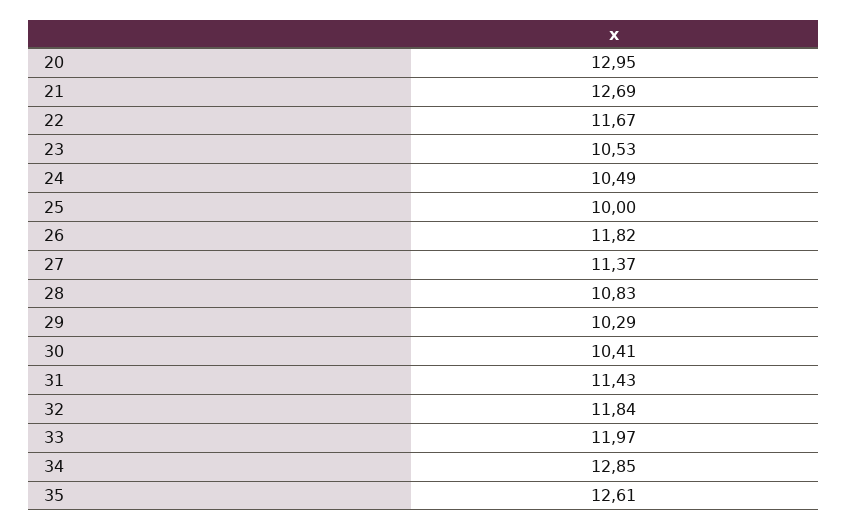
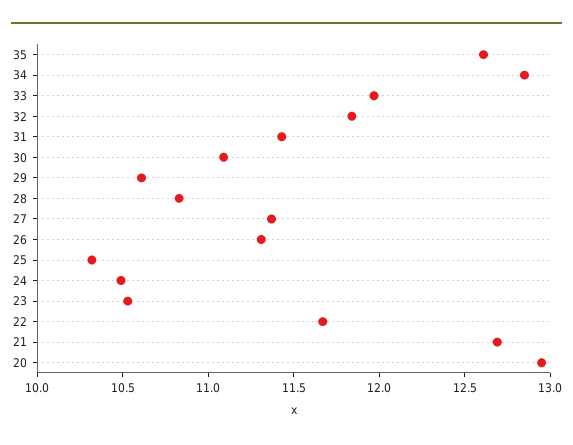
  {
    "20": 12.95,
    "21": 12.69,
    "22": 11.67,
    "23": 10.53,
    "24": 10.49,
-   "25": 10,
+   "25": 10.3,
-   "26": 11.82,
+   "26": 11.3,
    "27": 11.37,
    "28": 10.83,
-   "29": 10.29,
+   "29": 10.6,
-   "30": 10.41,
+   "30": 11.1,
    "31": 11.43,
    "32": 11.84,
    "33": 11.97,
    "34": 12.85,
    "35": 12.61
  }

